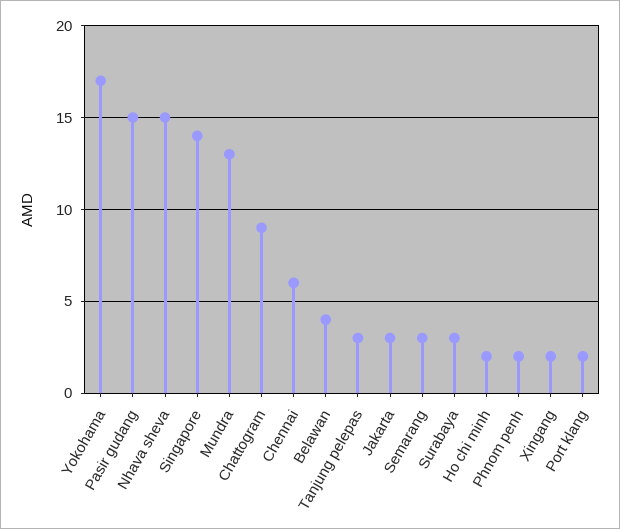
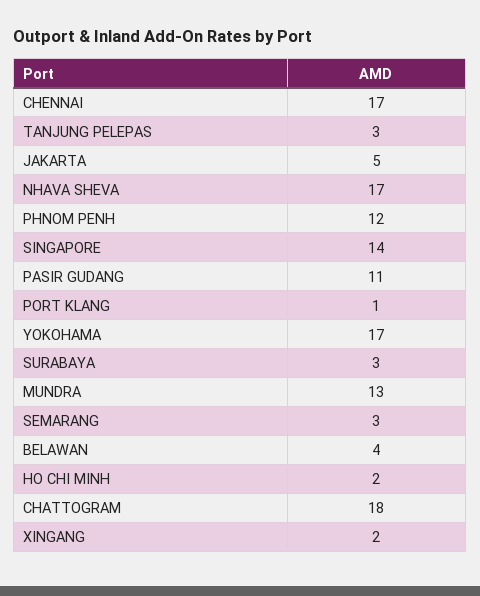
  {
    "Yokohama": 17,
-   "Pasir gudang": 15,
+   "Pasir gudang": 11,
-   "Nhava sheva": 15,
+   "Nhava sheva": 17,
    "Singapore": 14,
    "Mundra": 13,
-   "Chattogram": 9,
+   "Chattogram": 18,
-   "Chennai": 6,
+   "Chennai": 17,
    "Belawan": 4,
    "Tanjung pelepas": 3,
-   "Jakarta": 3,
+   "Jakarta": 5,
    "Semarang": 3,
    "Surabaya": 3,
    "Ho chi minh": 2,
-   "Phnom penh": 2,
+   "Phnom penh": 12,
    "Xingang": 2,
-   "Port klang": 2
+   "Port klang": 1
  }

